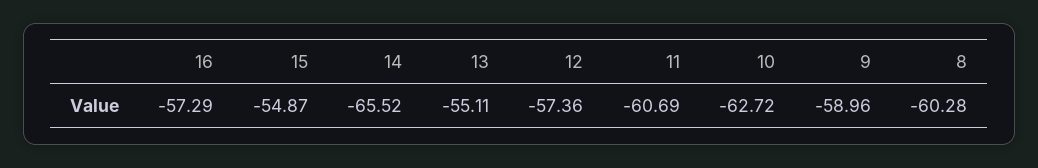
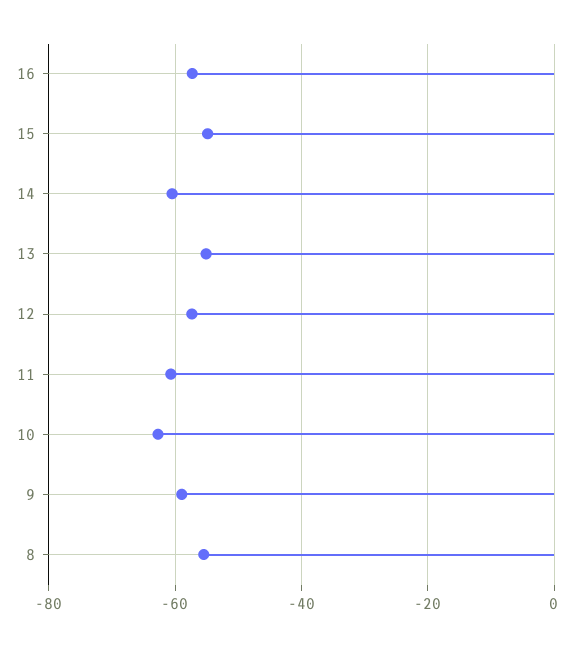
  {
    "16": -57.29,
    "15": -54.87,
-   "14": -65.52,
+   "14": -60,
    "13": -55.11,
    "12": -57.36,
    "11": -60.69,
    "10": -62.72,
    "9": -58.96,
-   "8": -60.28
+   "8": -56
  }

